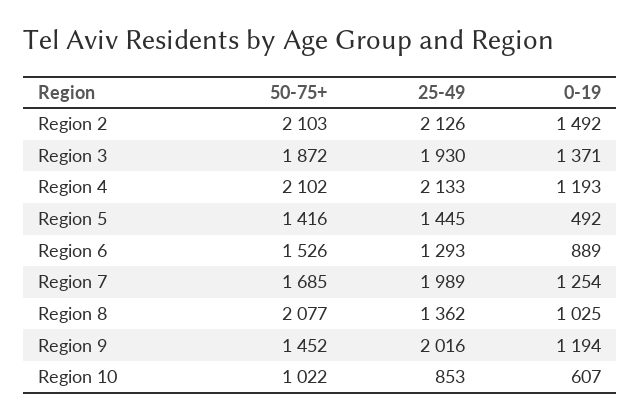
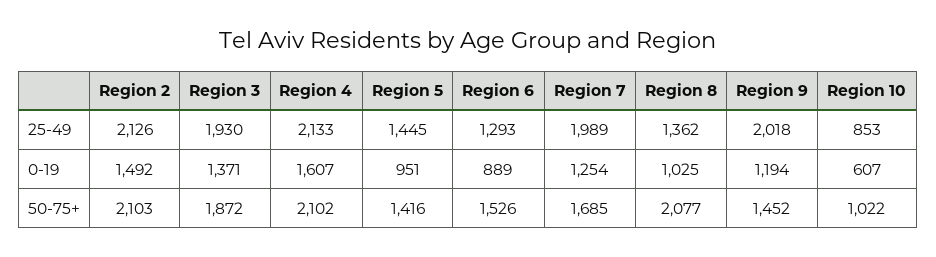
  {
    "50-75+": {
      "Region 2": 2103,
      "Region 3": 1872,
      "Region 4": 2102,
      "Region 5": 1416,
      "Region 6": 1526,
      "Region 7": 1685,
      "Region 8": 2077,
      "Region 9": 1452,
      "Region 10": 1022
    },
    "25-49": {
      "Region 2": 2126,
      "Region 3": 1930,
      "Region 4": 2133,
      "Region 5": 1445,
      "Region 6": 1293,
      "Region 7": 1989,
      "Region 8": 1362,
-     "Region 9": 2016,
+     "Region 9": 2018,
      "Region 10": 853
    },
    "0-19": {
      "Region 2": 1492,
      "Region 3": 1371,
-     "Region 4": 1193,
+     "Region 4": 1607,
-     "Region 5": 492,
+     "Region 5": 951,
      "Region 6": 889,
      "Region 7": 1254,
      "Region 8": 1025,
      "Region 9": 1194,
      "Region 10": 607
    }
  }

